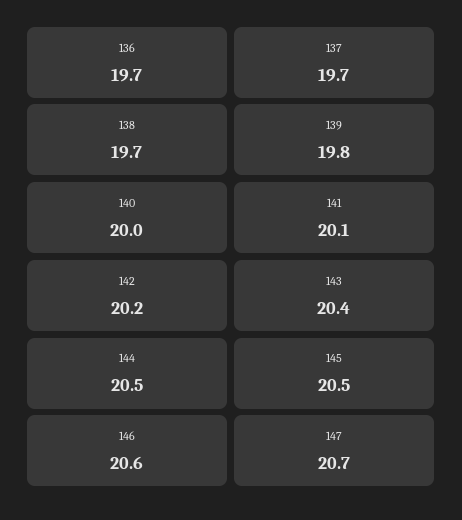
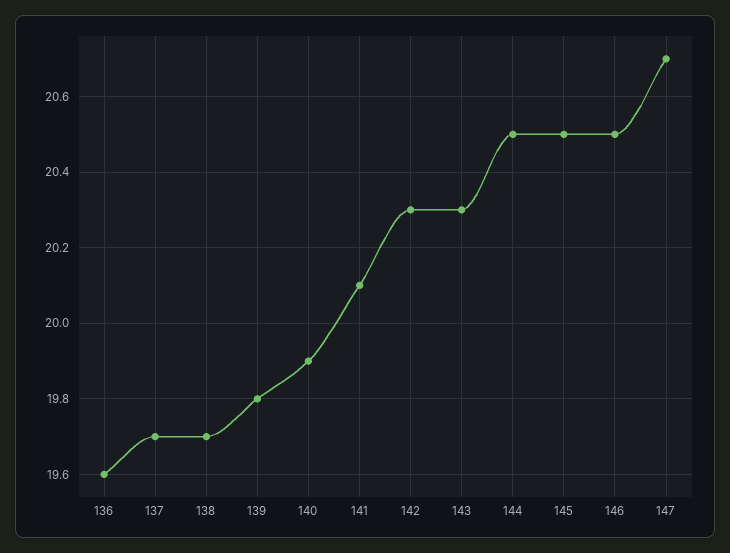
  {
-   "136": 19.7,
+   "136": 19.6,
    "137": 19.7,
    "138": 19.7,
    "139": 19.8,
-   "140": 20,
+   "140": 19.9,
    "141": 20.1,
-   "142": 20.2,
+   "142": 20.3,
-   "143": 20.4,
+   "143": 20.3,
    "144": 20.5,
    "145": 20.5,
-   "146": 20.6,
+   "146": 20.5,
    "147": 20.7
  }

